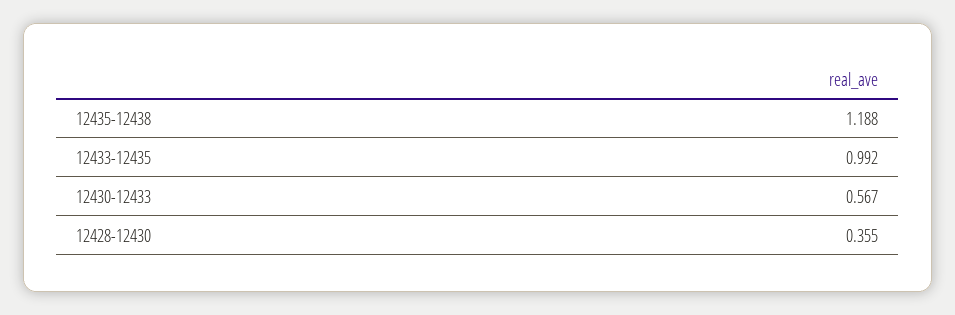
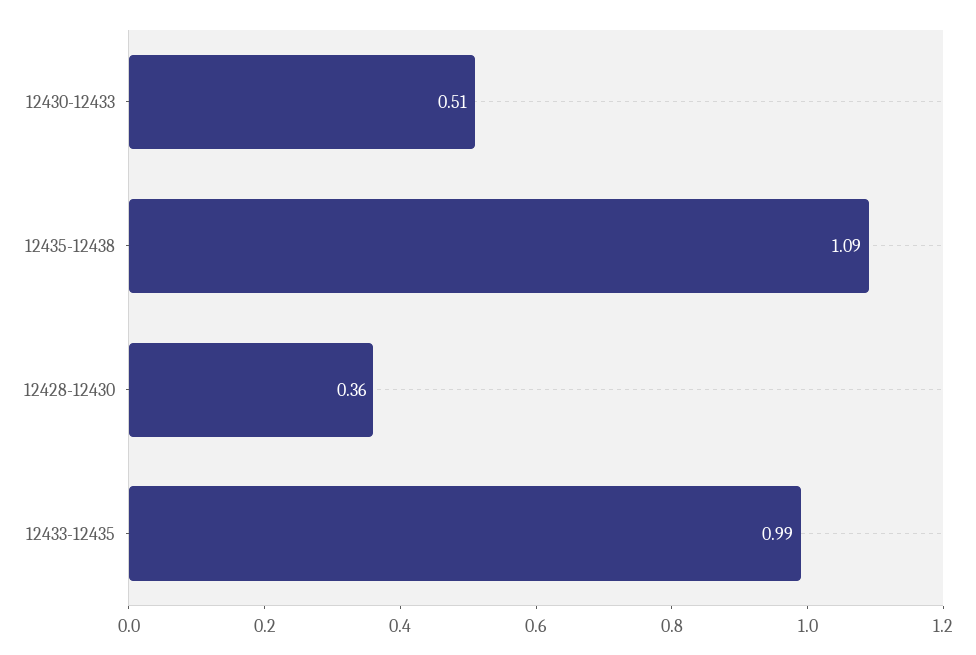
  {
-   "12435-12438": 1.188,
+   "12435-12438": 1.09,
    "12433-12435": 0.992,
-   "12430-12433": 0.567,
+   "12430-12433": 0.51,
    "12428-12430": 0.355
  }

